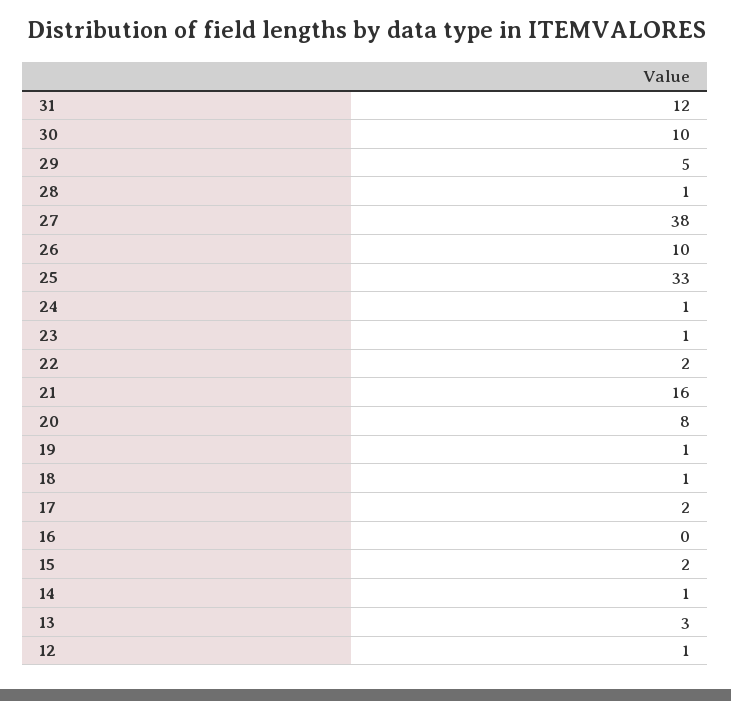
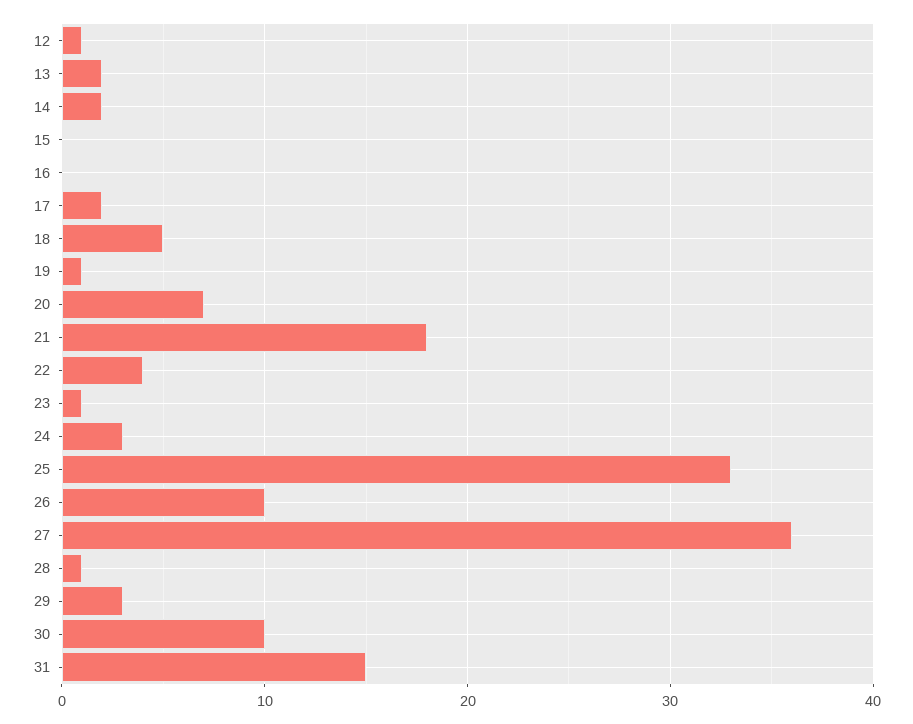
  {
-   "31": 12,
+   "31": 15,
    "30": 10,
-   "29": 5,
+   "29": 3,
    "28": 1,
-   "27": 38,
+   "27": 36,
    "26": 10,
    "25": 33,
-   "24": 1,
+   "24": 3,
    "23": 1,
-   "22": 2,
+   "22": 4,
-   "21": 16,
+   "21": 18,
-   "20": 8,
+   "20": 7,
    "19": 1,
-   "18": 1,
+   "18": 5,
    "17": 2,
    "16": 0,
-   "15": 2,
+   "15": 0,
-   "14": 1,
+   "14": 2,
-   "13": 3,
+   "13": 2,
    "12": 1
  }

